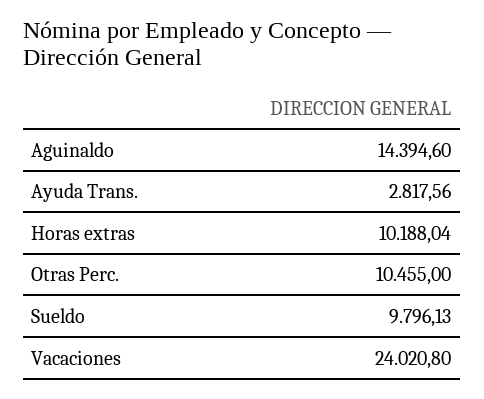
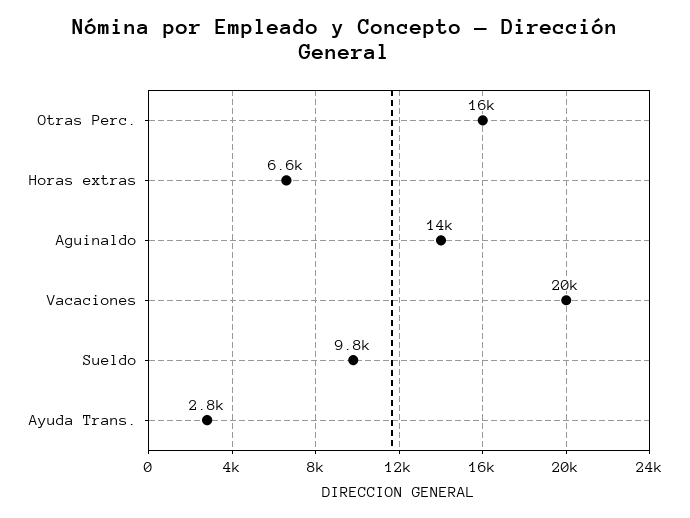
  {
    "Aguinaldo": 14394.6,
    "Ayuda Trans.": 2817.56,
-   "Horas extras": 10188.04,
+   "Horas extras": 6600,
-   "Otras Perc.": 10455,
+   "Otras Perc.": 16000,
    "Sueldo": 9796.13,
-   "Vacaciones": 24020.8
+   "Vacaciones": 20000
  }

